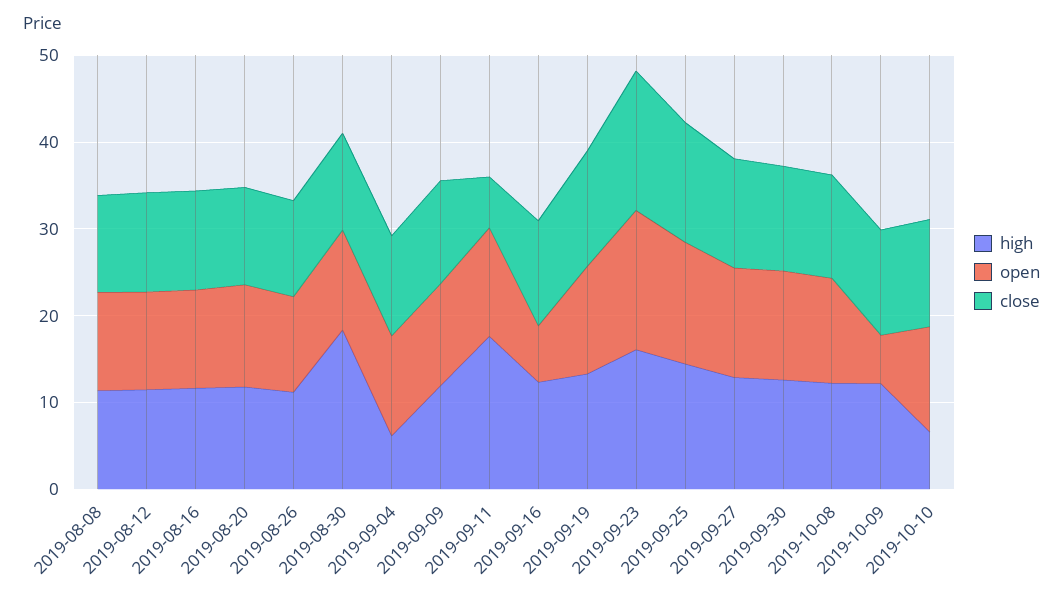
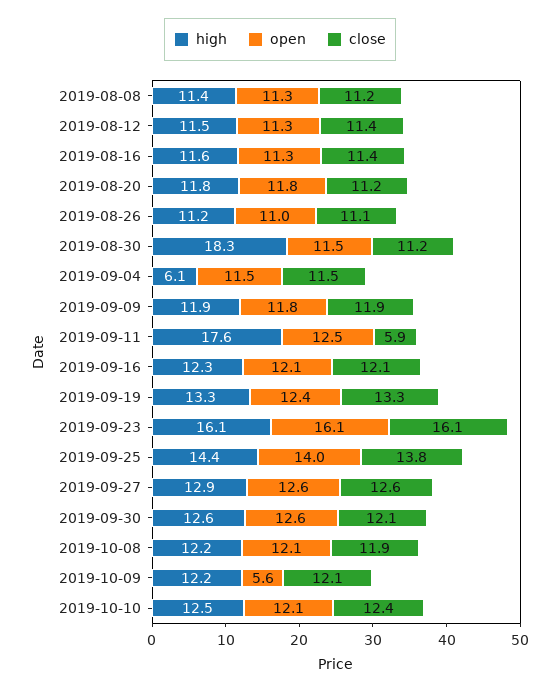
  {
    "high": {
      "2019-08-08": 11.4,
      "2019-08-12": 11.5,
      "2019-08-16": 11.6,
      "2019-08-20": 11.8,
      "2019-08-26": 11.2,
      "2019-08-30": 18.3,
      "2019-09-04": 6.1,
      "2019-09-09": 11.9,
      "2019-09-11": 17.6,
      "2019-09-16": 12.3,
      "2019-09-19": 13.3,
      "2019-09-23": 16.1,
      "2019-09-25": 14.4,
      "2019-09-27": 12.9,
      "2019-09-30": 12.6,
      "2019-10-08": 12.2,
      "2019-10-09": 12.2,
-     "2019-10-10": 6
+     "2019-10-10": 12.5
    },
    "open": {
      "2019-08-08": 11.3,
      "2019-08-12": 11.3,
      "2019-08-16": 11.3,
      "2019-08-20": 11.8,
      "2019-08-26": 11,
      "2019-08-30": 11.5,
      "2019-09-04": 11.5,
      "2019-09-09": 11.8,
      "2019-09-11": 12.5,
-     "2019-09-16": 6,
+     "2019-09-16": 12.1,
      "2019-09-19": 12.4,
      "2019-09-23": 16.1,
      "2019-09-25": 14,
      "2019-09-27": 12.6,
      "2019-09-30": 12.6,
      "2019-10-08": 12.1,
      "2019-10-09": 5.6,
      "2019-10-10": 12.1
    },
    "close": {
      "2019-08-08": 11.2,
      "2019-08-12": 11.4,
      "2019-08-16": 11.4,
      "2019-08-20": 11.2,
      "2019-08-26": 11.1,
      "2019-08-30": 11.2,
      "2019-09-04": 11.5,
      "2019-09-09": 11.9,
      "2019-09-11": 5.9,
      "2019-09-16": 12.1,
      "2019-09-19": 13.3,
      "2019-09-23": 16.1,
      "2019-09-25": 13.8,
      "2019-09-27": 12.6,
      "2019-09-30": 12.1,
      "2019-10-08": 11.9,
      "2019-10-09": 12.1,
      "2019-10-10": 12.4
    }
  }

